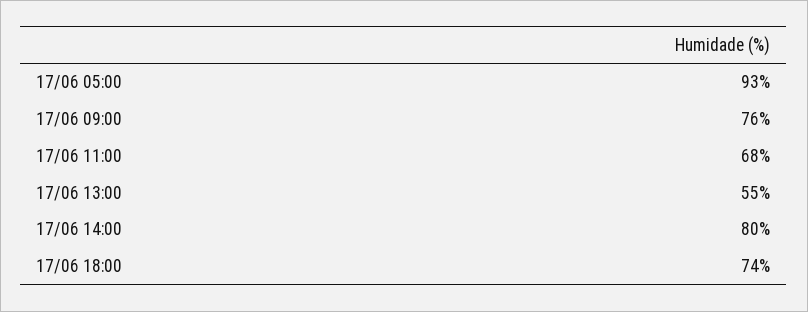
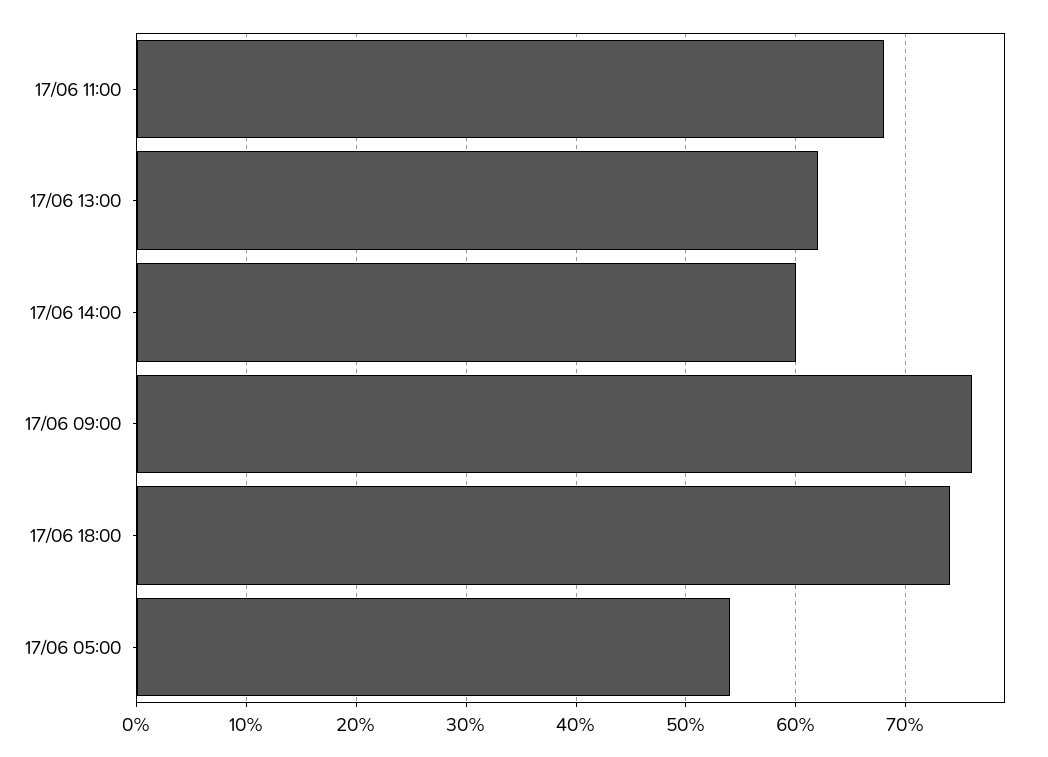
  {
-   "17/06 05:00": 93,
+   "17/06 05:00": 54,
    "17/06 09:00": 76,
    "17/06 11:00": 68,
-   "17/06 13:00": 55,
+   "17/06 13:00": 62,
-   "17/06 14:00": 80,
+   "17/06 14:00": 60,
    "17/06 18:00": 74
  }

